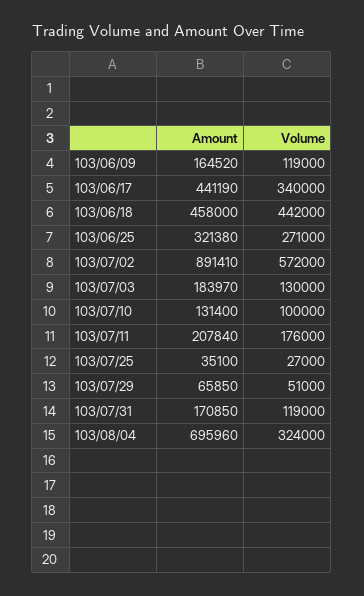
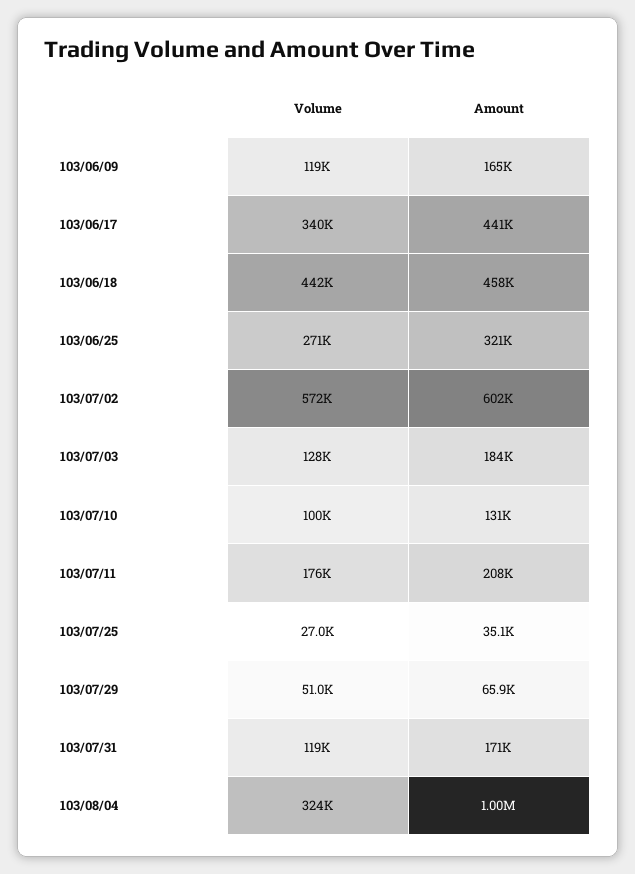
  {
    "Amount": {
      "103/06/09": 164520,
      "103/06/17": 441190,
      "103/06/18": 458000,
      "103/06/25": 321380,
-     "103/07/02": 891410,
+     "103/07/02": 602000,
      "103/07/03": 183970,
      "103/07/10": 131400,
      "103/07/11": 207840,
      "103/07/25": 35100,
      "103/07/29": 65850,
      "103/07/31": 170850,
-     "103/08/04": 695960
+     "103/08/04": 1000000
    },
    "Volume": {
      "103/06/09": 119000,
      "103/06/17": 340000,
      "103/06/18": 442000,
      "103/06/25": 271000,
      "103/07/02": 572000,
-     "103/07/03": 130000,
+     "103/07/03": 128000,
      "103/07/10": 100000,
      "103/07/11": 176000,
      "103/07/25": 27000,
      "103/07/29": 51000,
      "103/07/31": 119000,
      "103/08/04": 324000
    }
  }

